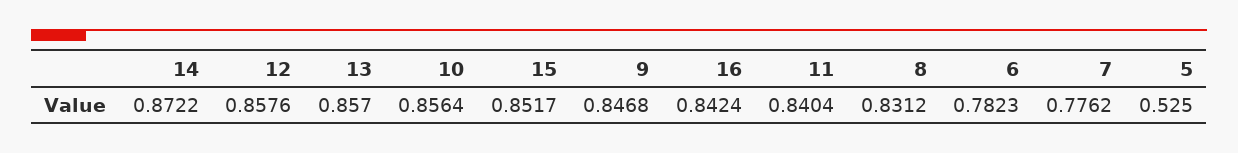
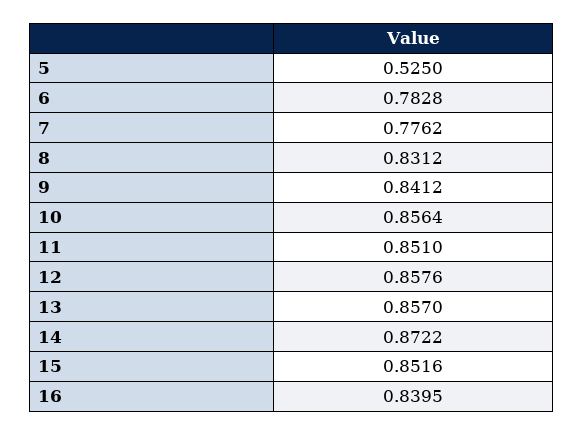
  {
    "14": 0.8722,
    "12": 0.8576,
    "13": 0.857,
    "10": 0.8564,
-   "15": 0.8517,
+   "15": 0.8516,
-   "9": 0.8468,
+   "9": 0.8412,
-   "16": 0.8424,
+   "16": 0.8395,
-   "11": 0.8404,
+   "11": 0.851,
    "8": 0.8312,
-   "6": 0.7823,
+   "6": 0.7828,
    "7": 0.7762,
    "5": 0.525
  }

